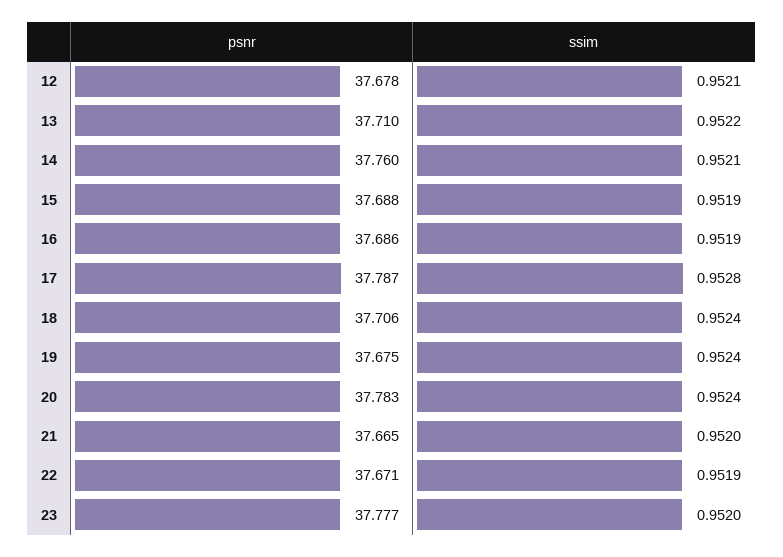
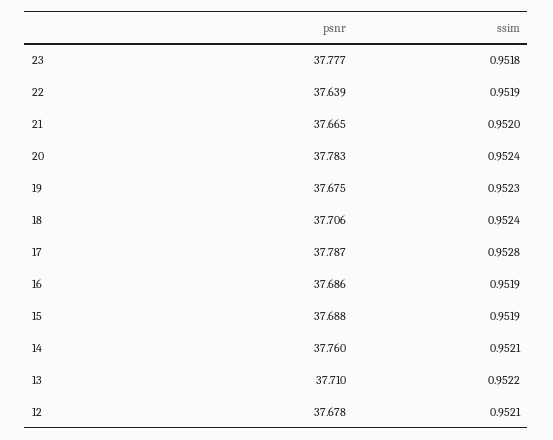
  {
    "psnr": {
      "12": 37.678,
      "13": 37.71,
      "14": 37.76,
      "15": 37.688,
      "16": 37.686,
      "17": 37.787,
      "18": 37.706,
      "19": 37.675,
      "20": 37.783,
      "21": 37.665,
-     "22": 37.671,
+     "22": 37.639,
      "23": 37.777
    },
    "ssim": {
      "12": 0.9521,
      "13": 0.9522,
      "14": 0.9521,
      "15": 0.9519,
      "16": 0.9519,
      "17": 0.9528,
      "18": 0.9524,
-     "19": 0.9524,
+     "19": 0.9523,
      "20": 0.9524,
      "21": 0.952,
      "22": 0.9519,
-     "23": 0.952
+     "23": 0.9518
    }
  }

